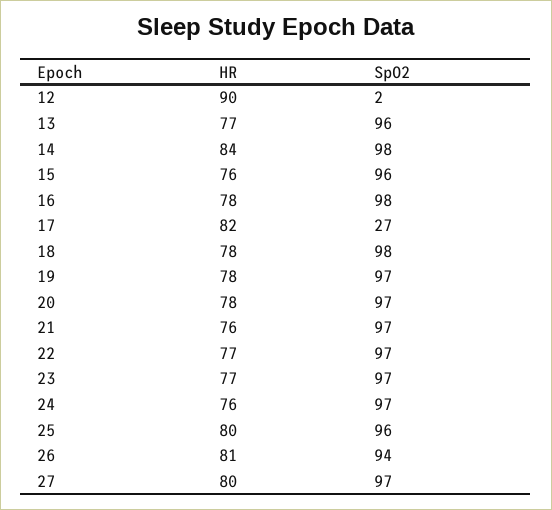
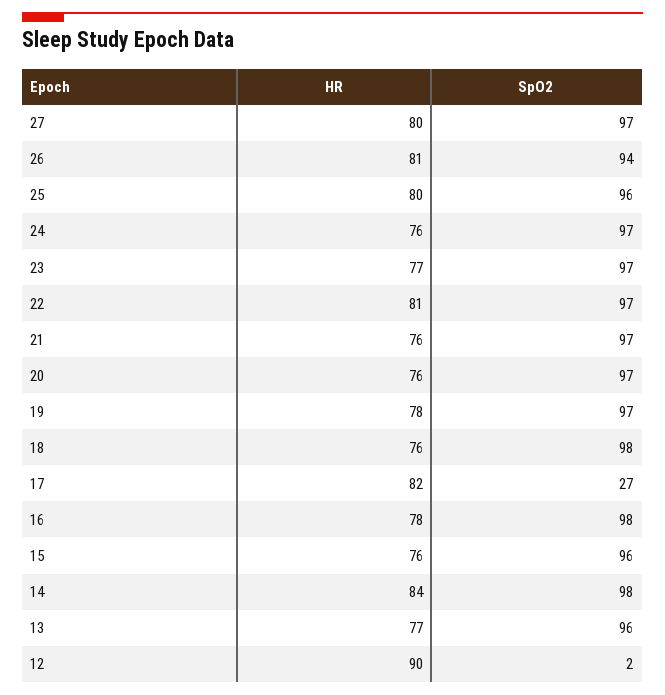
  {
    "HR": {
      "12": 90,
      "13": 77,
      "14": 84,
      "15": 76,
      "16": 78,
      "17": 82,
-     "18": 78,
+     "18": 76,
      "19": 78,
-     "20": 78,
+     "20": 76,
      "21": 76,
-     "22": 77,
+     "22": 81,
      "23": 77,
      "24": 76,
      "25": 80,
      "26": 81,
      "27": 80
    },
    "SpO2": {
      "12": 2,
      "13": 96,
      "14": 98,
      "15": 96,
      "16": 98,
      "17": 27,
      "18": 98,
      "19": 97,
      "20": 97,
      "21": 97,
      "22": 97,
      "23": 97,
      "24": 97,
      "25": 96,
      "26": 94,
      "27": 97
    }
  }

